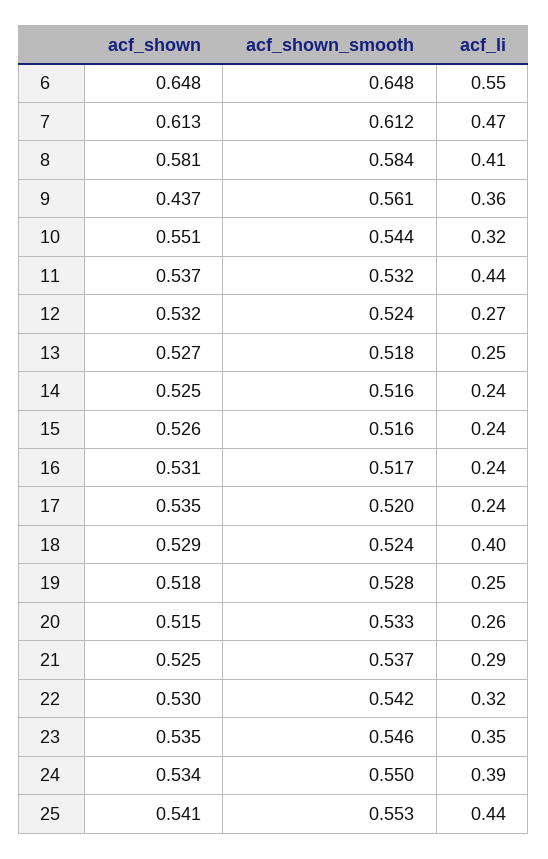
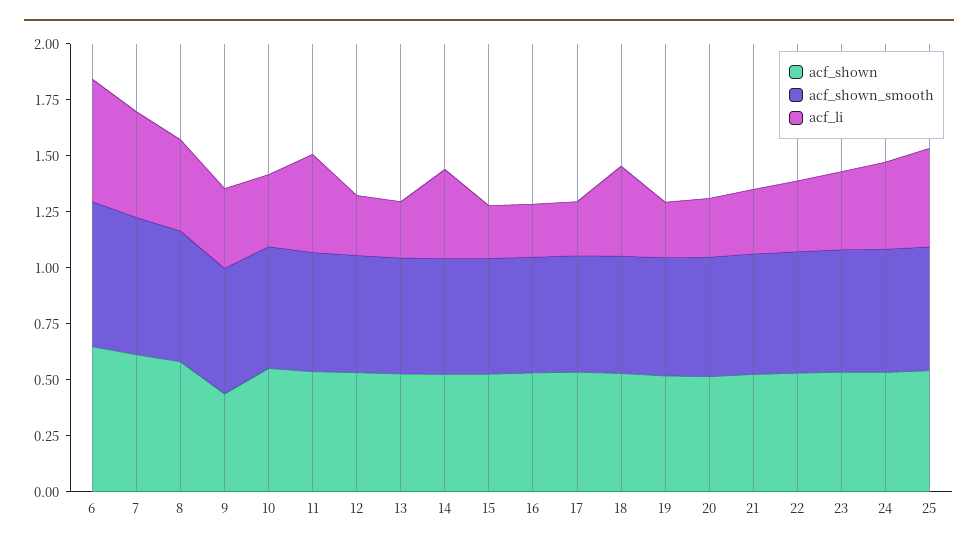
  {
    "acf_shown": {
      "6": 0.648,
      "7": 0.613,
      "8": 0.581,
      "9": 0.437,
      "10": 0.551,
      "11": 0.537,
      "12": 0.532,
      "13": 0.527,
      "14": 0.525,
      "15": 0.526,
      "16": 0.531,
      "17": 0.535,
      "18": 0.529,
      "19": 0.518,
      "20": 0.515,
      "21": 0.525,
      "22": 0.53,
      "23": 0.535,
      "24": 0.534,
      "25": 0.541
    },
    "acf_shown_smooth": {
      "6": 0.648,
      "7": 0.612,
      "8": 0.584,
      "9": 0.561,
      "10": 0.544,
      "11": 0.532,
      "12": 0.524,
      "13": 0.518,
      "14": 0.516,
      "15": 0.516,
      "16": 0.517,
      "17": 0.52,
      "18": 0.524,
      "19": 0.528,
      "20": 0.533,
      "21": 0.537,
      "22": 0.542,
      "23": 0.546,
      "24": 0.55,
      "25": 0.553
    },
    "acf_li": {
      "6": 0.55,
      "7": 0.47,
      "8": 0.41,
      "9": 0.36,
      "10": 0.32,
      "11": 0.44,
      "12": 0.27,
      "13": 0.25,
-     "14": 0.24,
+     "14": 0.4,
      "15": 0.24,
      "16": 0.24,
      "17": 0.24,
      "18": 0.4,
      "19": 0.25,
      "20": 0.26,
      "21": 0.29,
      "22": 0.32,
      "23": 0.35,
      "24": 0.39,
      "25": 0.44
    }
  }

